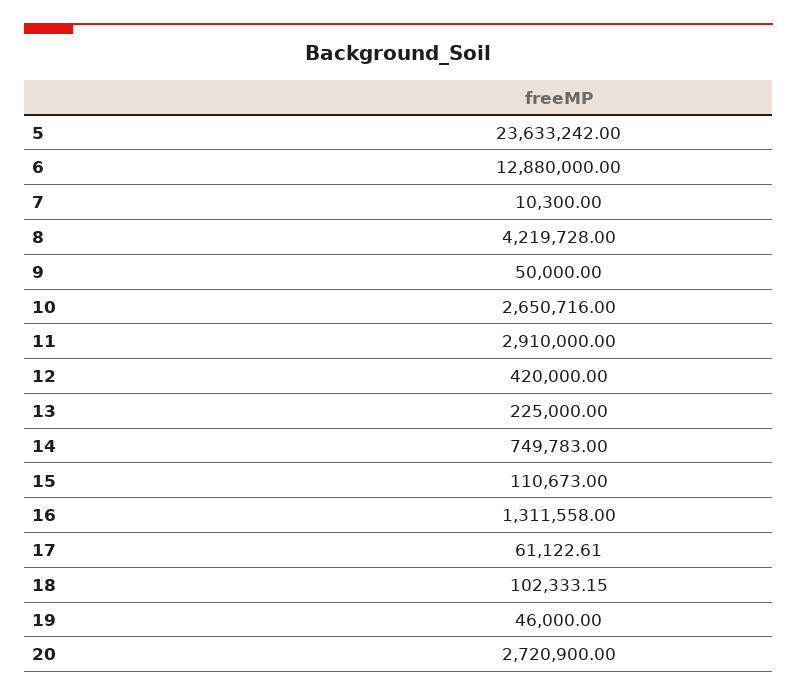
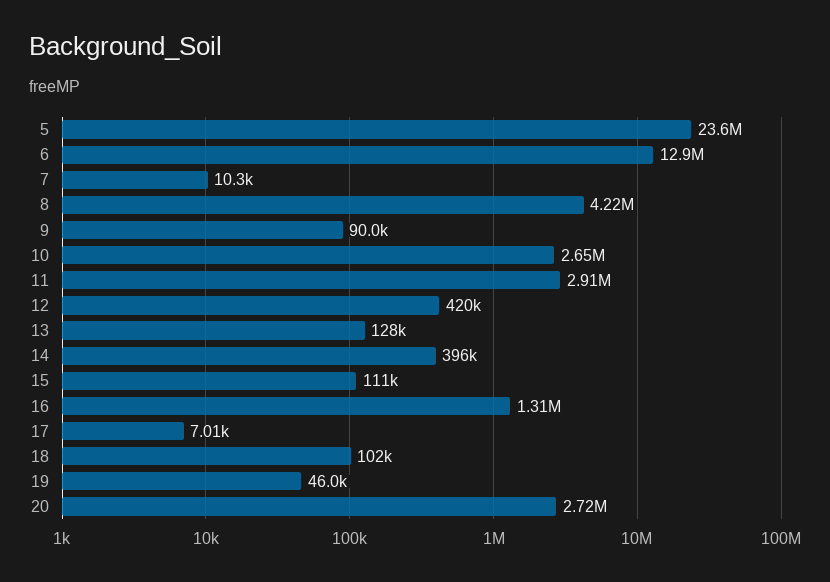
  {
    "5": 23633242,
    "6": 12880000,
    "7": 10300,
    "8": 4219728,
-   "9": 50000,
+   "9": 90000,
    "10": 2650716,
    "11": 2910000,
    "12": 420000,
-   "13": 225000,
+   "13": 128000,
-   "14": 749783,
+   "14": 396000,
    "15": 110673,
    "16": 1311558,
-   "17": 61122.61,
+   "17": 7010,
    "18": 102333.15,
    "19": 46000,
    "20": 2720900
  }

